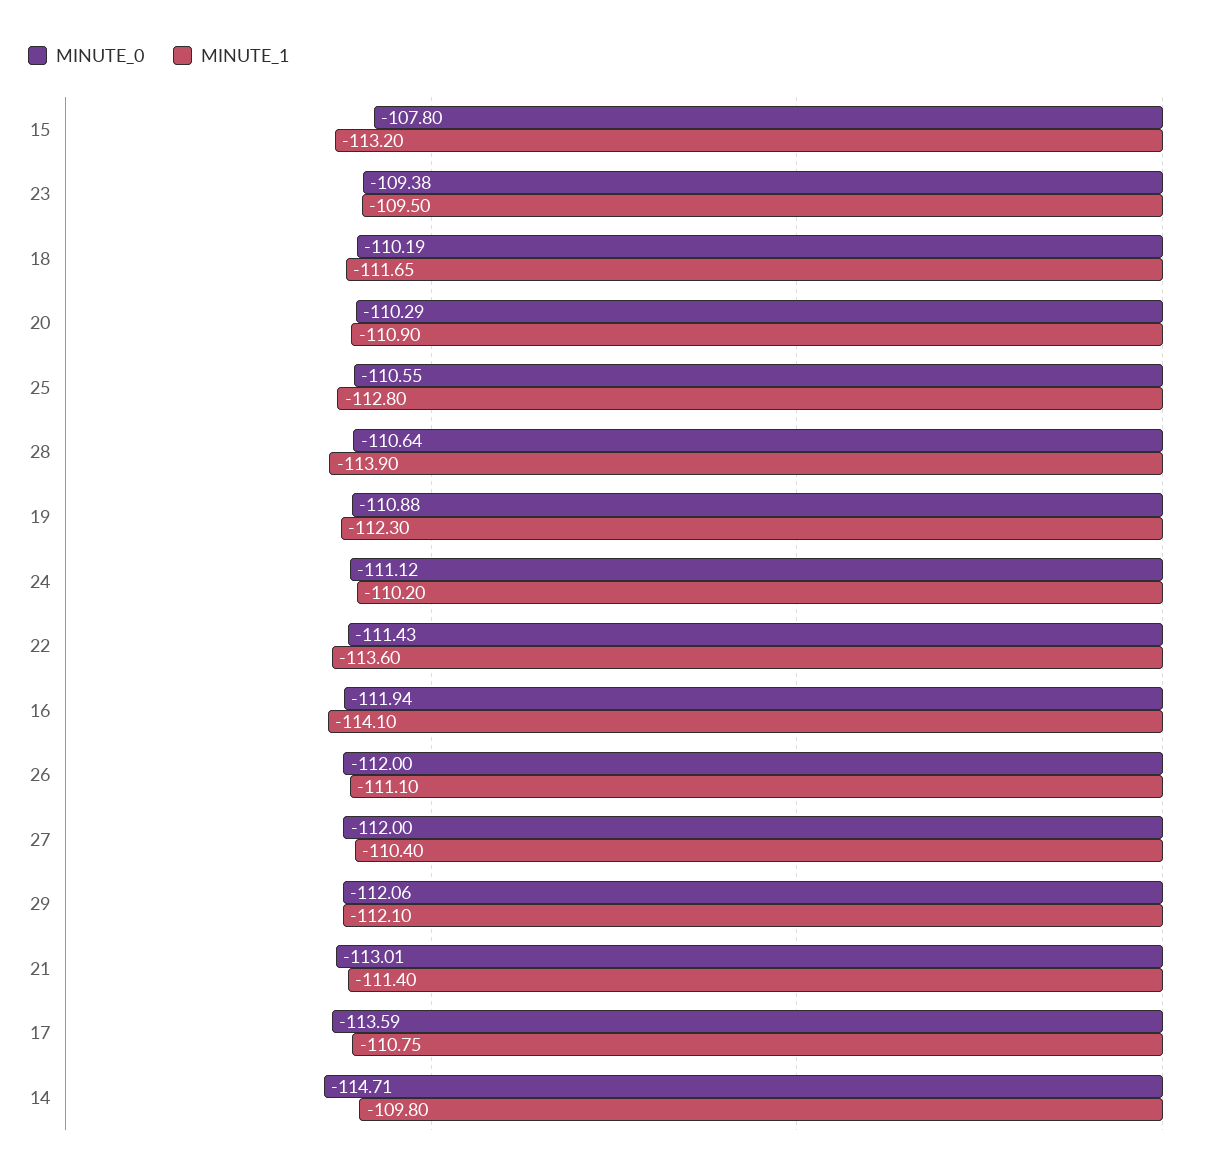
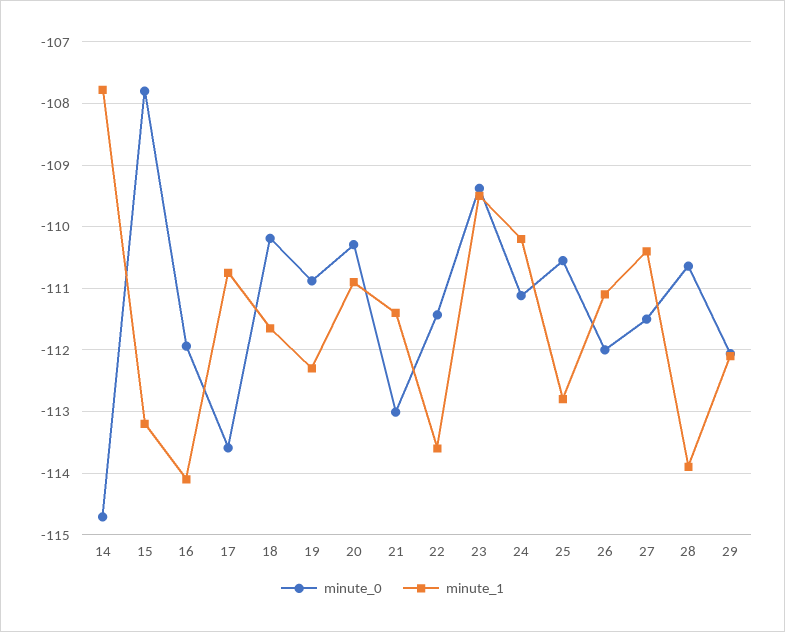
  {
    "MINUTE_0": {
      "15": -107.8,
      "23": -109.38,
      "18": -110.19,
      "20": -110.29,
      "25": -110.55,
      "28": -110.64,
      "19": -110.88,
      "24": -111.12,
      "22": -111.43,
      "16": -111.94,
      "26": -112,
-     "27": -112,
+     "27": -111.5,
      "29": -112.06,
      "21": -113.01,
      "17": -113.59,
      "14": -114.71
    },
    "MINUTE_1": {
      "15": -113.2,
      "23": -109.5,
      "18": -111.65,
      "20": -110.9,
      "25": -112.8,
      "28": -113.9,
      "19": -112.3,
      "24": -110.2,
      "22": -113.6,
      "16": -114.1,
      "26": -111.1,
      "27": -110.4,
      "29": -112.1,
      "21": -111.4,
      "17": -110.75,
-     "14": -109.8
+     "14": -107.8
    }
  }

